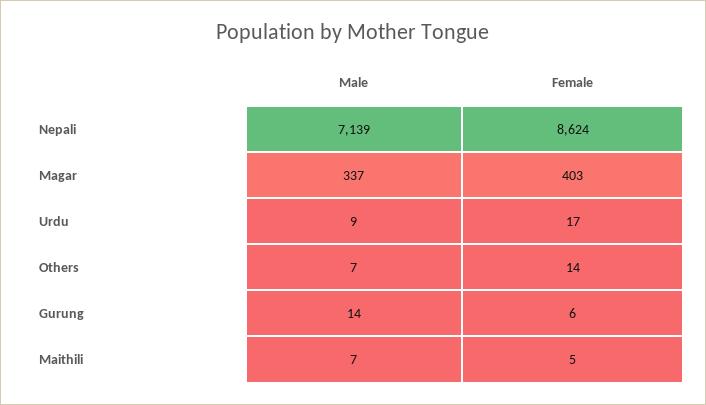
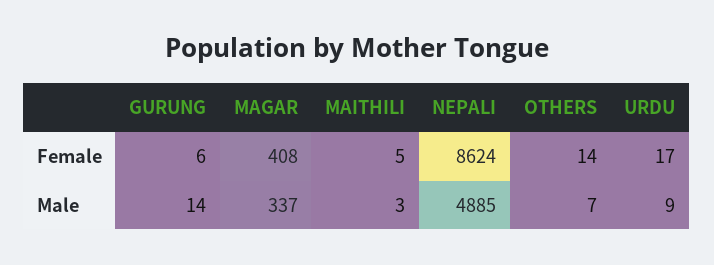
  {
    "Male": {
-     "Nepali": 7139,
+     "Nepali": 4885,
      "Magar": 337,
      "Urdu": 9,
      "Others": 7,
      "Gurung": 14,
-     "Maithili": 7
+     "Maithili": 3
    },
    "Female": {
      "Nepali": 8624,
-     "Magar": 403,
+     "Magar": 408,
      "Urdu": 17,
      "Others": 14,
      "Gurung": 6,
      "Maithili": 5
    }
  }

